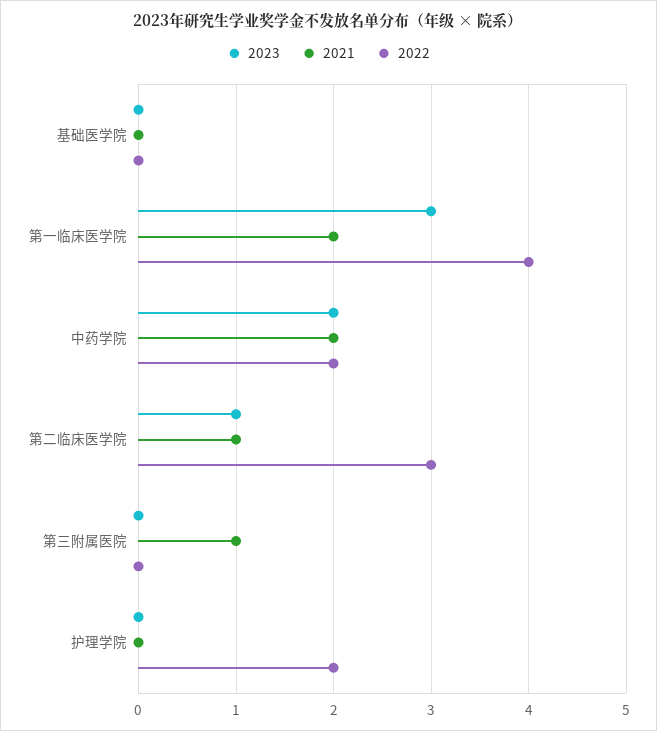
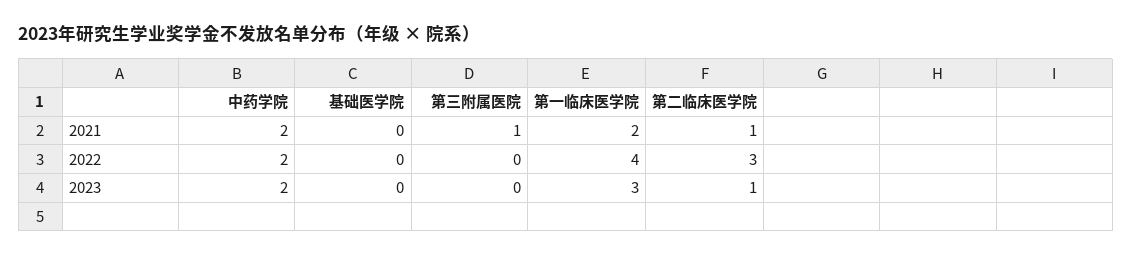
  {
    "2023": {
      "基础医学院": 0,
      "第一临床医学院": 3,
      "中药学院": 2,
      "第二临床医学院": 1,
-     "第三附属医院": 0,
+     "第三附属医院": 0
-     "护理学院": 0
    },
    "2021": {
      "基础医学院": 0,
      "第一临床医学院": 2,
      "中药学院": 2,
      "第二临床医学院": 1,
-     "第三附属医院": 1,
+     "第三附属医院": 1
-     "护理学院": 0
    },
    "2022": {
      "基础医学院": 0,
      "第一临床医学院": 4,
      "中药学院": 2,
      "第二临床医学院": 3,
-     "第三附属医院": 0,
+     "第三附属医院": 0
-     "护理学院": 2
    }
  }

